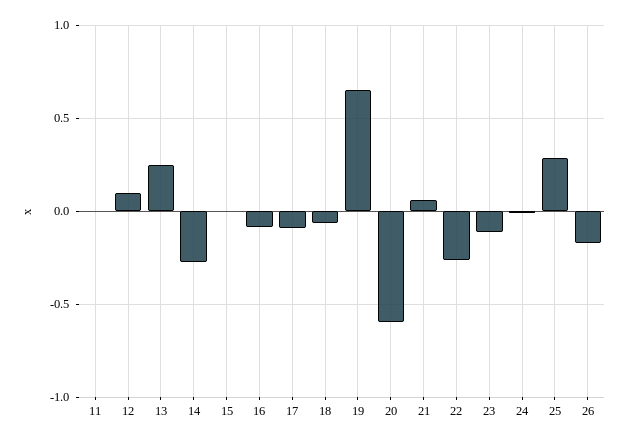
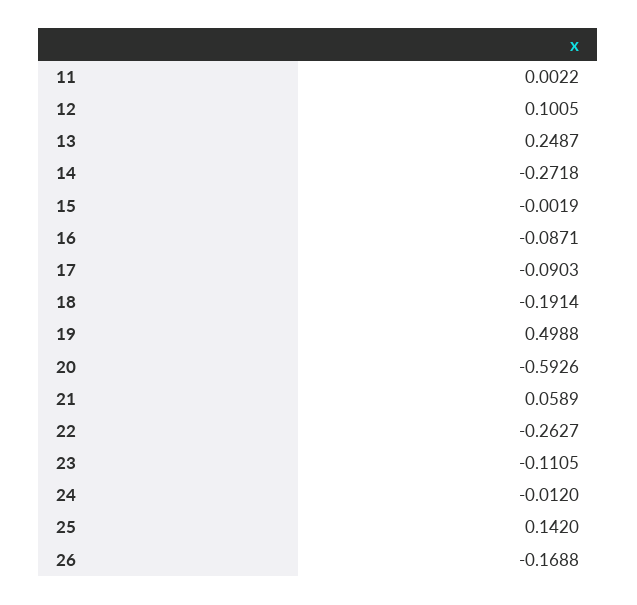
  {
    "11": 0.0022,
    "12": 0.1005,
    "13": 0.2487,
    "14": -0.2718,
    "15": -0.0019,
    "16": -0.0871,
    "17": -0.0903,
-   "18": -0.05,
+   "18": -0.1914,
-   "19": 0.65,
+   "19": 0.4988,
    "20": -0.5926,
    "21": 0.0589,
    "22": -0.2627,
    "23": -0.1105,
    "24": -0.012,
-   "25": 0.3,
+   "25": 0.142,
    "26": -0.1688
  }

